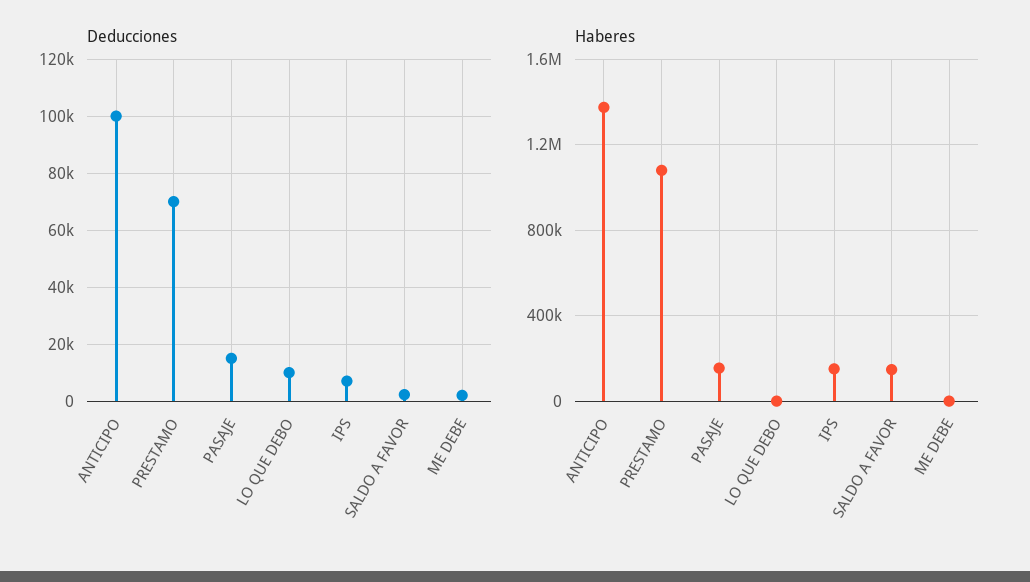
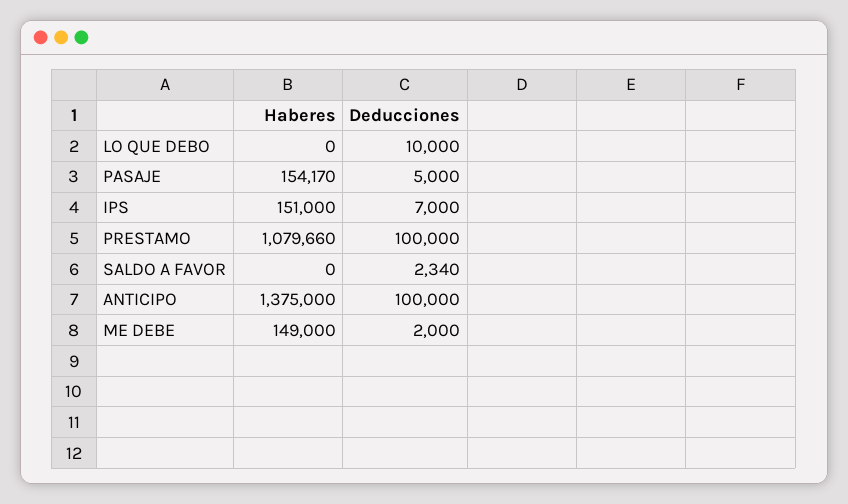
  {
    "Deducciones": {
      "ANTICIPO": 100000,
-     "PRESTAMO": 70000,
+     "PRESTAMO": 100000,
-     "PASAJE": 15000,
+     "PASAJE": 5000,
      "LO QUE DEBO": 10000,
      "IPS": 7000,
      "SALDO A FAVOR": 2340,
      "ME DEBE": 2000
    },
    "Haberes": {
      "ANTICIPO": 1375000,
      "PRESTAMO": 1079660,
      "PASAJE": 154170,
      "LO QUE DEBO": 0,
      "IPS": 151000,
-     "SALDO A FAVOR": 150000,
+     "SALDO A FAVOR": 0,
-     "ME DEBE": 0
+     "ME DEBE": 149000
    }
  }

